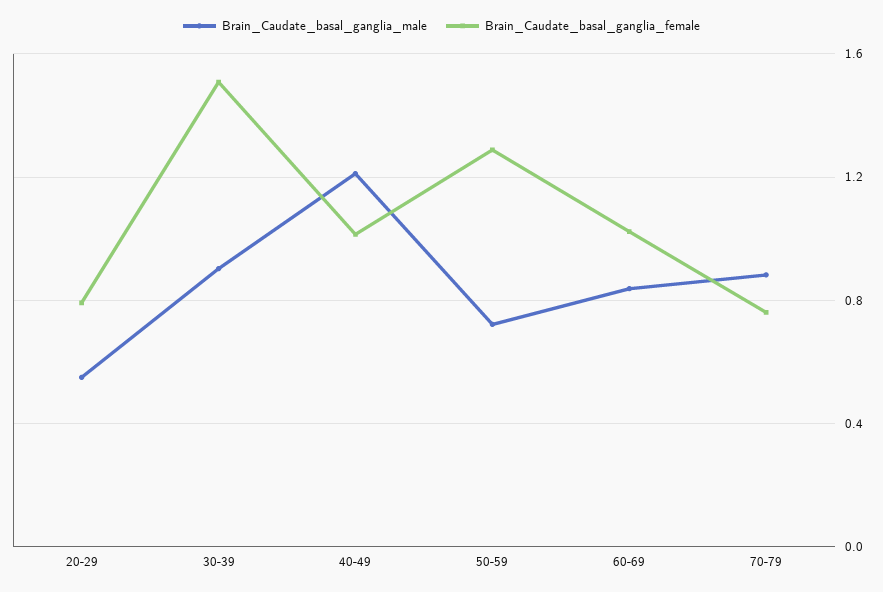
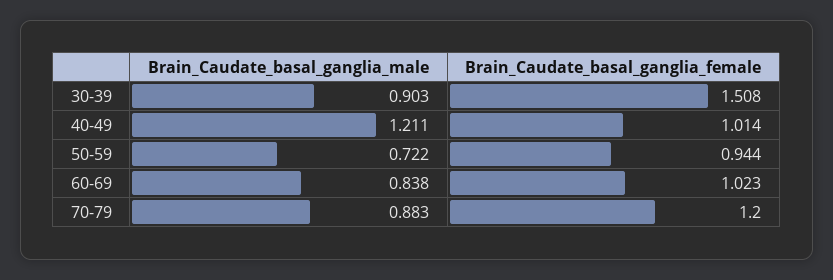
  {
    "Brain_Caudate_basal_ganglia_male": {
-     "20-29": 0.55,
      "30-39": 0.903,
      "40-49": 1.211,
      "50-59": 0.722,
      "60-69": 0.838,
      "70-79": 0.883
    },
    "Brain_Caudate_basal_ganglia_female": {
-     "20-29": 0.8,
      "30-39": 1.508,
      "40-49": 1.014,
-     "50-59": 1.3,
+     "50-59": 0.944,
      "60-69": 1.023,
-     "70-79": 0.75
+     "70-79": 1.2
    }
  }

